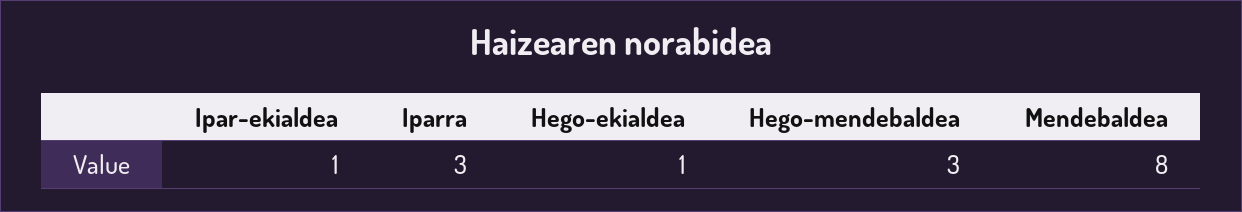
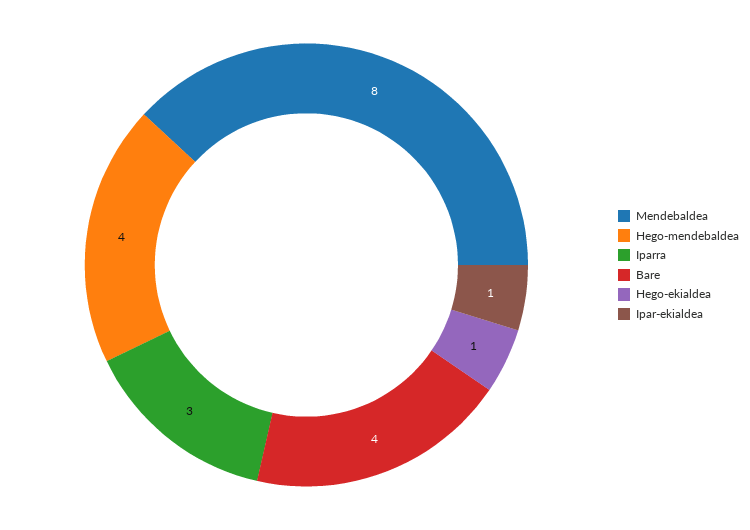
  {
    "Ipar-ekialdea": 1,
    "Iparra": 3,
    "Hego-ekialdea": 1,
-   "Hego-mendebaldea": 3,
+   "Hego-mendebaldea": 4,
-   "Mendebaldea": 8
+   "Mendebaldea": 8,
+   "Bare": 4
  }

